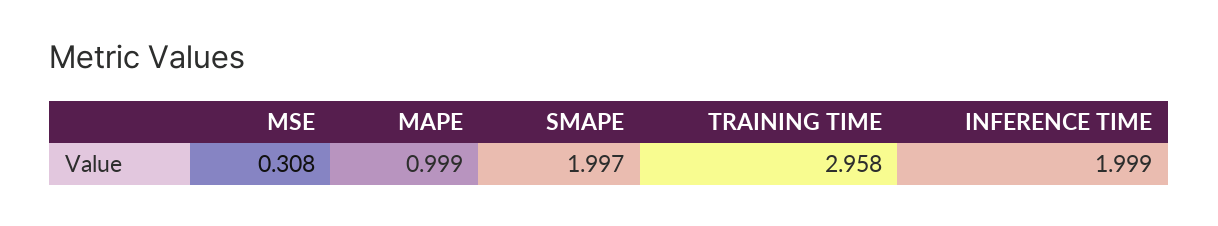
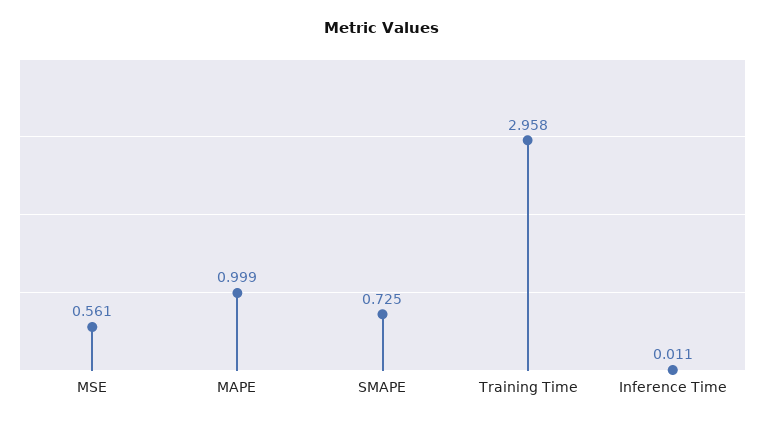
  {
-   "MSE": 0.308,
+   "MSE": 0.561,
    "MAPE": 0.999,
-   "SMAPE": 1.997,
+   "SMAPE": 0.725,
    "TRAINING TIME": 2.958,
-   "INFERENCE TIME": 1.999
+   "INFERENCE TIME": 0.011
  }

